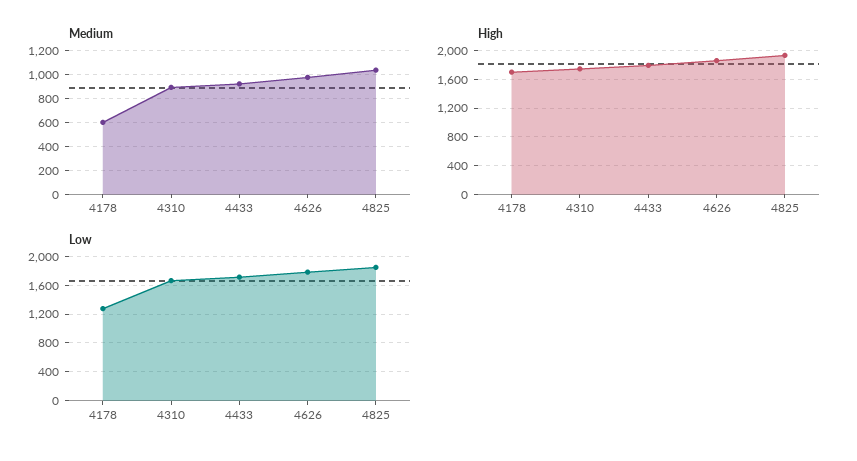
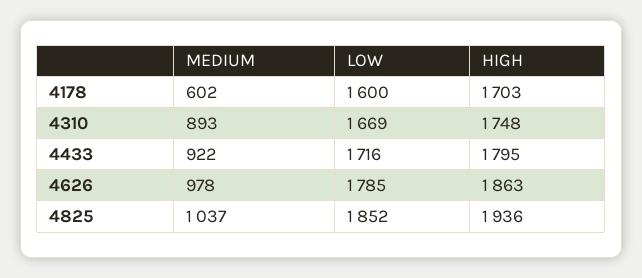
  {
    "Medium": {
      "4178": 602,
      "4310": 893,
      "4433": 922,
      "4626": 978,
      "4825": 1037
    },
    "High": {
      "4178": 1703,
      "4310": 1748,
      "4433": 1795,
      "4626": 1863,
      "4825": 1936
    },
    "Low": {
-     "4178": 1300,
+     "4178": 1600,
      "4310": 1669,
      "4433": 1716,
      "4626": 1785,
      "4825": 1852
    }
  }

